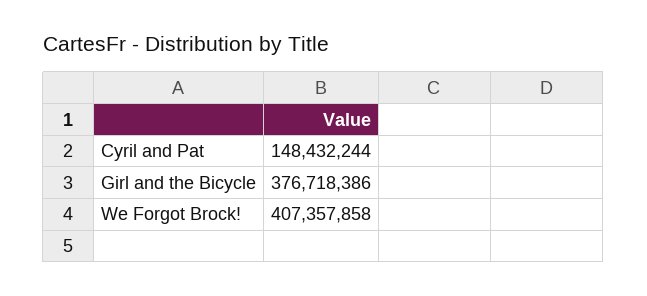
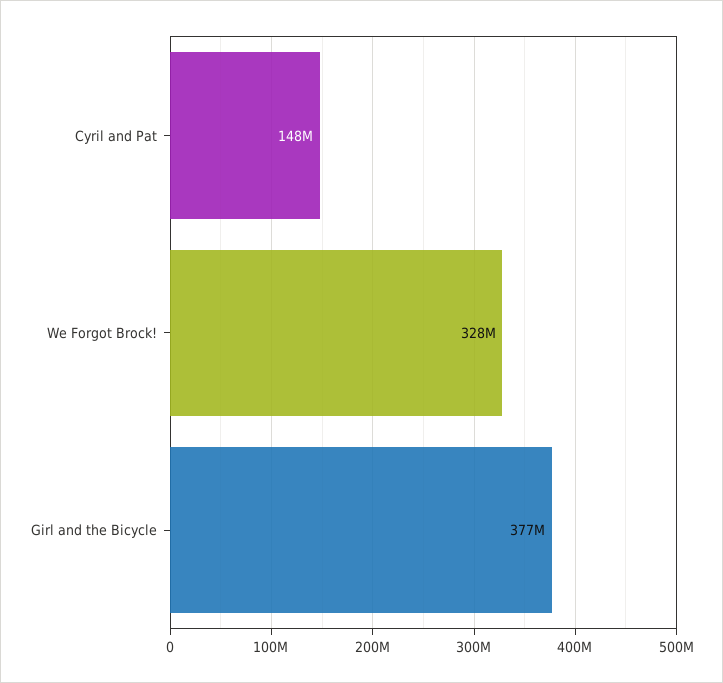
  {
    "Cyril and Pat": 148432244,
    "Girl and the Bicycle": 376718386,
-   "We Forgot Brock!": 407357858
+   "We Forgot Brock!": 328000000
  }

